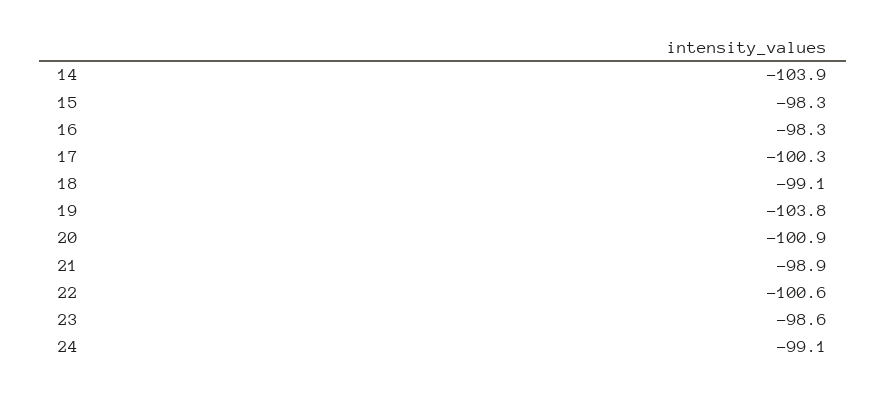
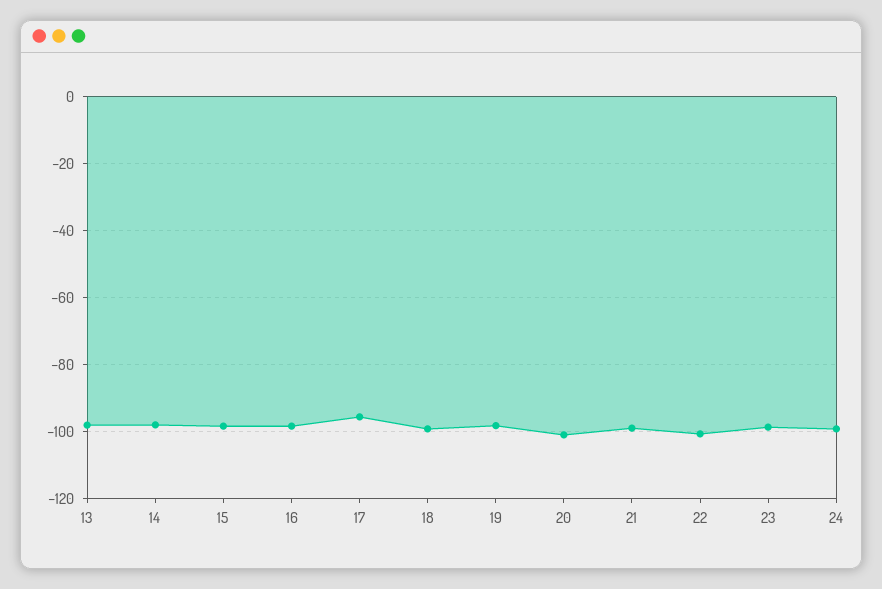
  {
-   "14": -103.9,
+   "14": -98,
    "15": -98.3,
    "16": -98.3,
-   "17": -100.3,
+   "17": -96,
    "18": -99.1,
-   "19": -103.8,
+   "19": -98,
    "20": -100.9,
    "21": -98.9,
    "22": -100.6,
    "23": -98.6,
-   "24": -99.1
+   "24": -99.1,
+   "13": -98
  }

